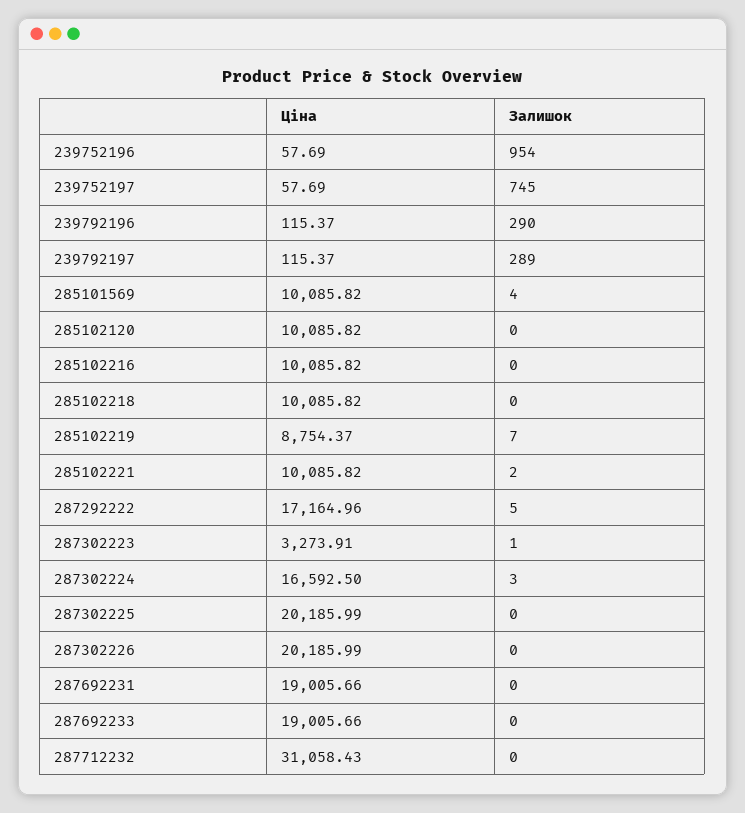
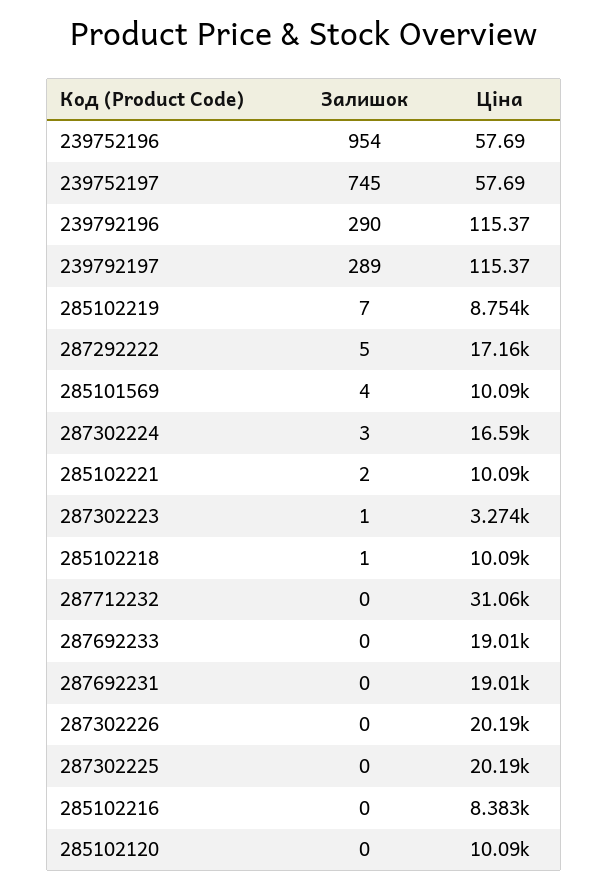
  {
    "Ціна": {
      "239752196": 57.69,
      "239752197": 57.69,
      "239792196": 115.37,
      "239792197": 115.37,
      "285101569": 10085.82,
      "285102120": 10085.82,
-     "285102216": 10085.82,
+     "285102216": 8383,
      "285102218": 10085.82,
      "285102219": 8754.37,
      "285102221": 10085.82,
      "287292222": 17164.96,
      "287302223": 3273.91,
      "287302224": 16592.5,
      "287302225": 20185.99,
      "287302226": 20185.99,
      "287692231": 19005.66,
      "287692233": 19005.66,
      "287712232": 31058.43
    },
    "Залишок": {
      "239752196": 954,
      "239752197": 745,
      "239792196": 290,
      "239792197": 289,
      "285101569": 4,
      "285102120": 0,
      "285102216": 0,
-     "285102218": 0,
+     "285102218": 1,
      "285102219": 7,
      "285102221": 2,
      "287292222": 5,
      "287302223": 1,
      "287302224": 3,
      "287302225": 0,
      "287302226": 0,
      "287692231": 0,
      "287692233": 0,
      "287712232": 0
    }
  }

